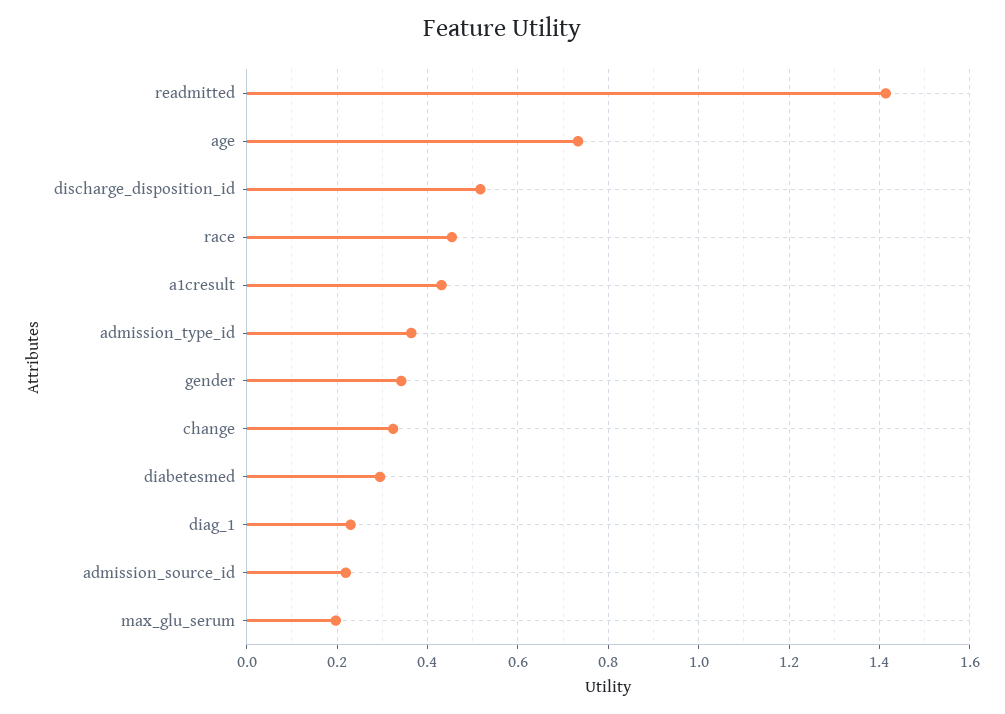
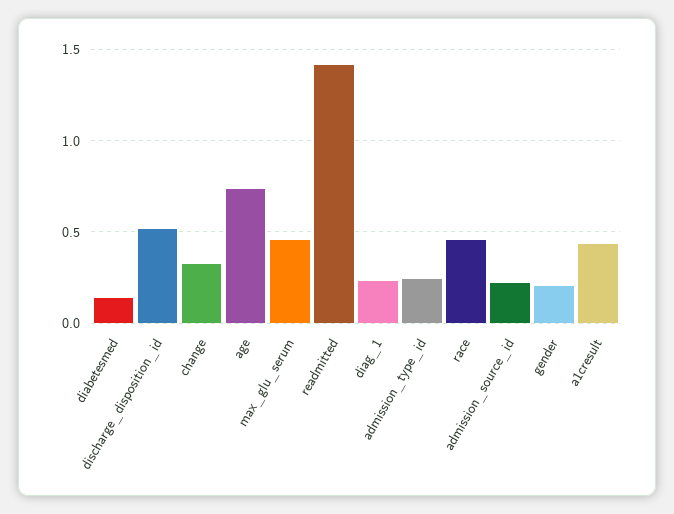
  {
    "readmitted": 1.42,
    "age": 0.74,
    "discharge_disposition_id": 0.52,
    "race": 0.46,
    "a1cresult": 0.44,
-   "admission_type_id": 0.36,
+   "admission_type_id": 0.25,
-   "gender": 0.34,
+   "gender": 0.2,
    "change": 0.32,
-   "diabetesmed": 0.3,
+   "diabetesmed": 0.15,
    "diag_1": 0.24,
    "admission_source_id": 0.22,
-   "max_glu_serum": 0.2
+   "max_glu_serum": 0.45
  }

